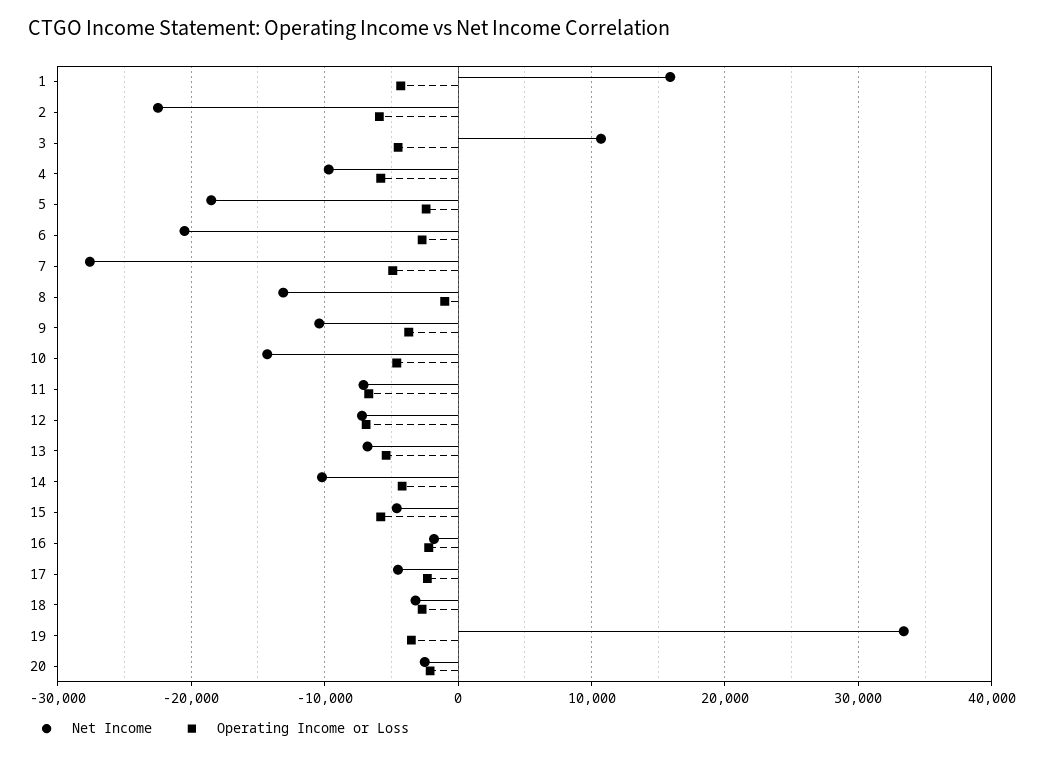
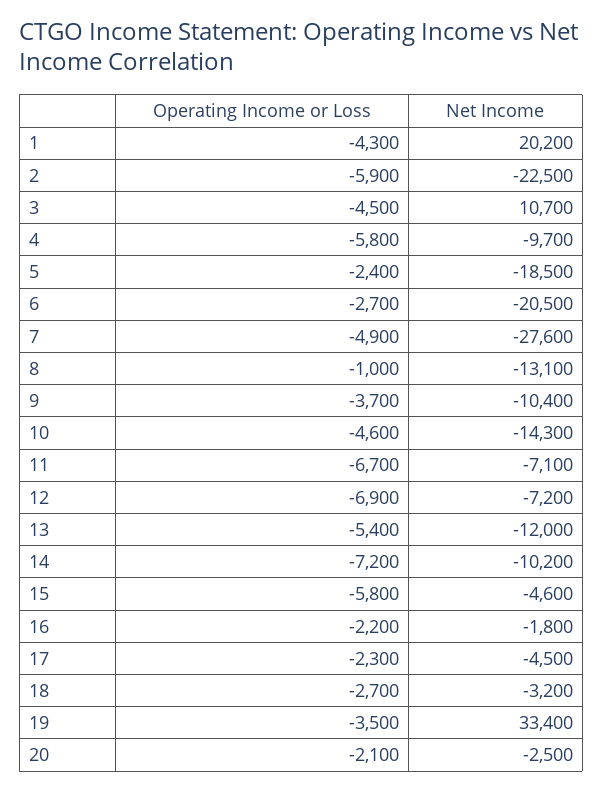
  {
    "Net Income": {
-     "1": 16000,
+     "1": 20200,
      "2": -22500,
      "3": 10700,
      "4": -9700,
      "5": -18500,
      "6": -20500,
      "7": -27600,
      "8": -13100,
      "9": -10400,
      "10": -14300,
      "11": -7100,
      "12": -7200,
-     "13": -7000,
+     "13": -12000,
      "14": -10200,
      "15": -4600,
      "16": -1800,
      "17": -4500,
      "18": -3200,
      "19": 33400,
      "20": -2500
    },
    "Operating Income or Loss": {
      "1": -4300,
      "2": -5900,
      "3": -4500,
      "4": -5800,
      "5": -2400,
      "6": -2700,
      "7": -4900,
      "8": -1000,
      "9": -3700,
      "10": -4600,
      "11": -6700,
      "12": -6900,
      "13": -5400,
-     "14": -4000,
+     "14": -7200,
      "15": -5800,
      "16": -2200,
      "17": -2300,
      "18": -2700,
      "19": -3500,
      "20": -2100
    }
  }

